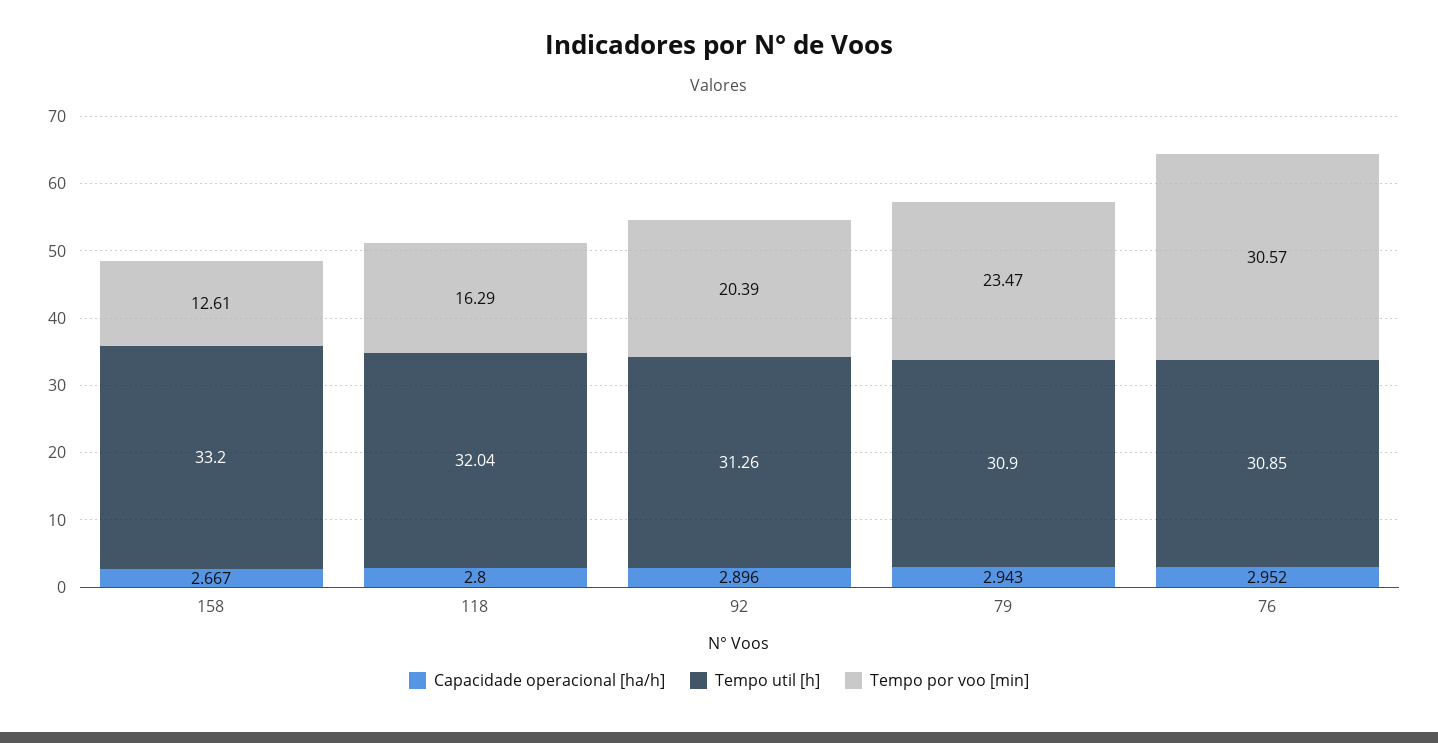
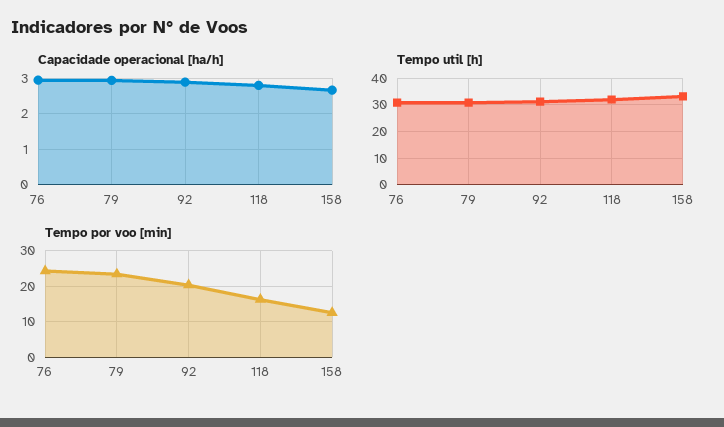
  {
    "Capacidade operacional [ha/h]": {
      "158": 2.667,
      "118": 2.8,
      "92": 2.896,
      "79": 2.943,
      "76": 2.952
    },
    "Tempo util [h]": {
      "158": 33.2,
      "118": 32.04,
      "92": 31.26,
      "79": 30.9,
      "76": 30.85
    },
    "Tempo por voo [min]": {
      "158": 12.61,
      "118": 16.29,
      "92": 20.39,
      "79": 23.47,
-     "76": 30.57
+     "76": 24
    }
  }

